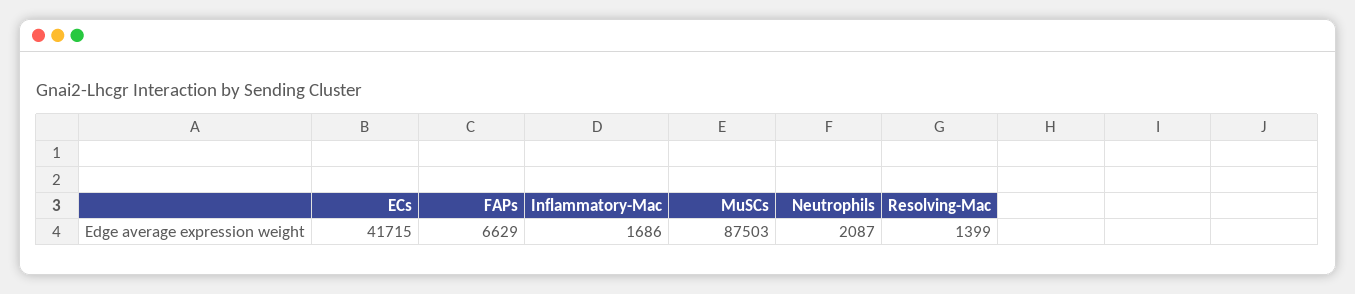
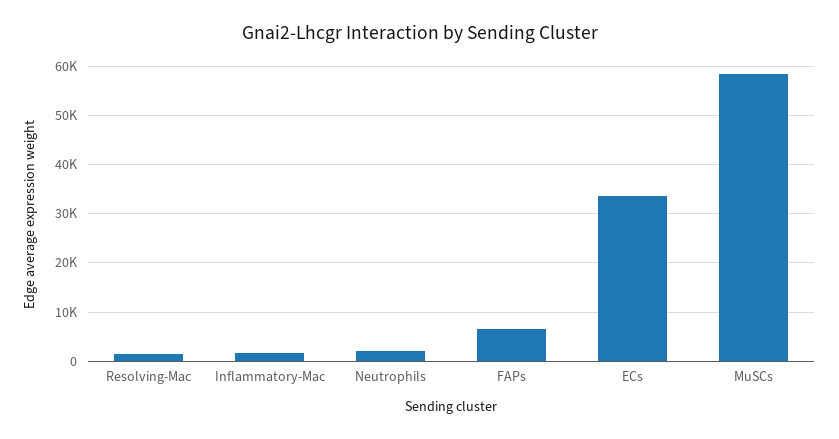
  {
-   "ECs": 41715,
+   "ECs": 34000,
    "FAPs": 6629,
    "Inflammatory-Mac": 1686,
-   "MuSCs": 87503,
+   "MuSCs": 58000,
    "Neutrophils": 2087,
    "Resolving-Mac": 1399
  }

